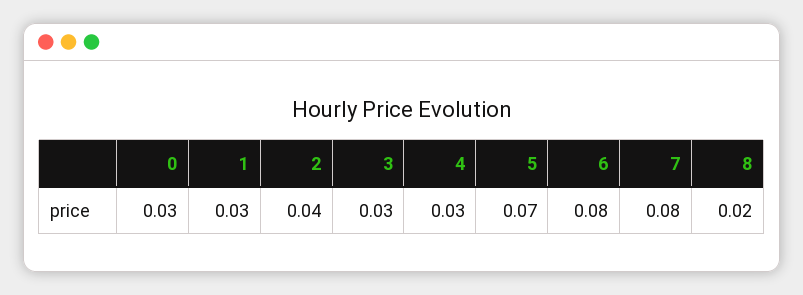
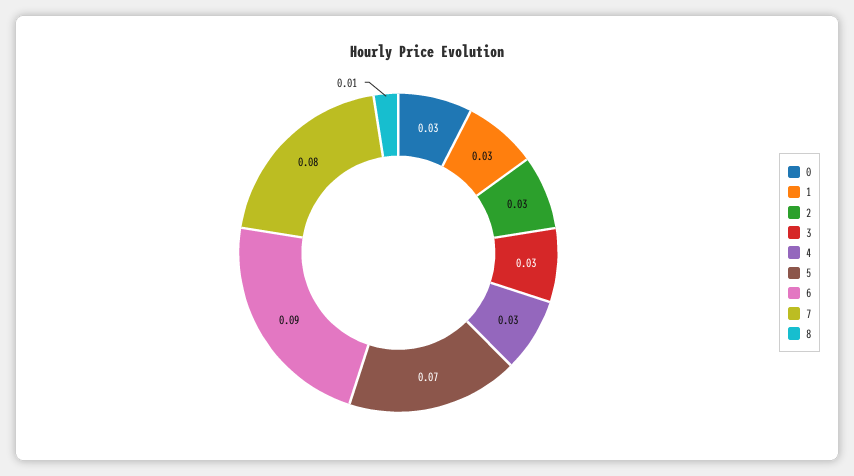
  {
    "0": 0.03,
    "1": 0.03,
-   "2": 0.04,
+   "2": 0.03,
    "3": 0.03,
    "4": 0.03,
    "5": 0.07,
-   "6": 0.08,
+   "6": 0.09,
    "7": 0.08,
-   "8": 0.02
+   "8": 0.01
  }

